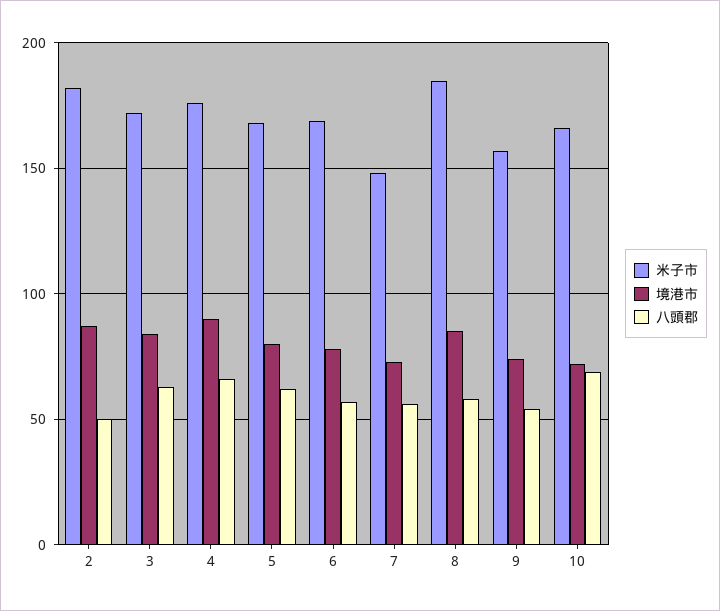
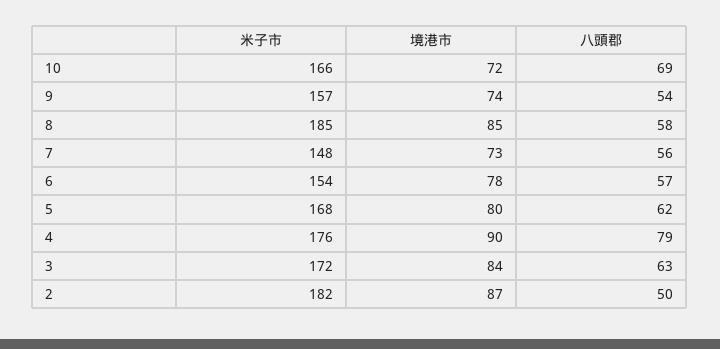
  {
    "米子市": {
      "2": 182,
      "3": 172,
      "4": 176,
      "5": 168,
-     "6": 170,
+     "6": 154,
      "7": 148,
      "8": 185,
      "9": 157,
      "10": 166
    },
    "境港市": {
      "2": 87,
      "3": 84,
      "4": 90,
      "5": 80,
      "6": 78,
      "7": 73,
      "8": 85,
      "9": 74,
      "10": 72
    },
    "八頭郡": {
      "2": 50,
      "3": 63,
-     "4": 65,
+     "4": 79,
      "5": 62,
      "6": 57,
      "7": 56,
      "8": 58,
      "9": 54,
      "10": 69
    }
  }

